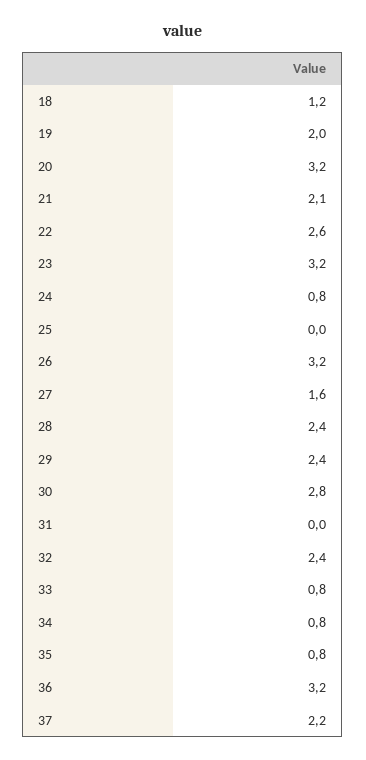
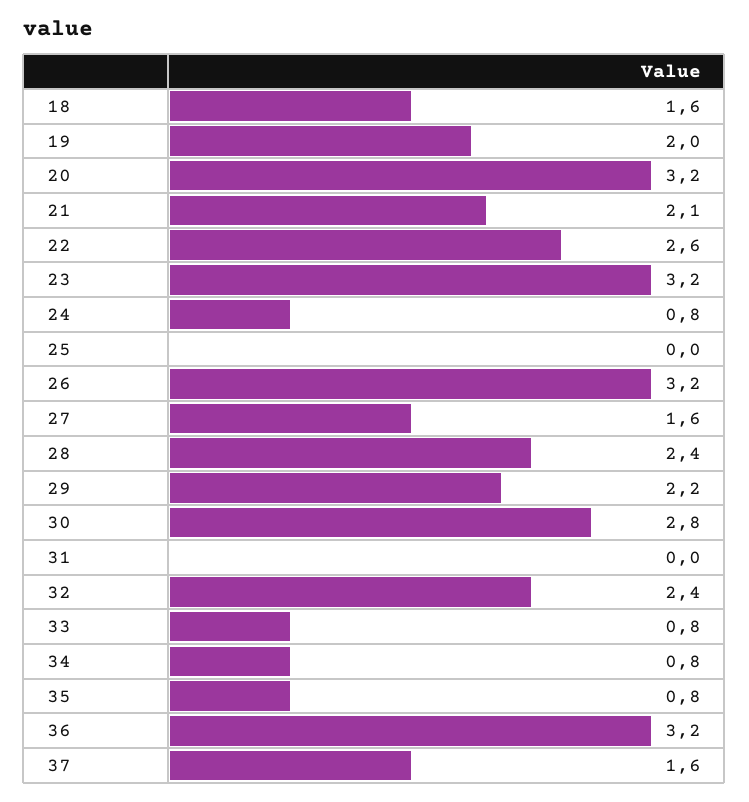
  {
-   "18": 1.2,
+   "18": 1.6,
    "19": 2,
    "20": 3.2,
    "21": 2.1,
    "22": 2.6,
    "23": 3.2,
    "24": 0.8,
    "25": 0,
    "26": 3.2,
    "27": 1.6,
    "28": 2.4,
-   "29": 2.4,
+   "29": 2.2,
    "30": 2.8,
    "31": 0,
    "32": 2.4,
    "33": 0.8,
    "34": 0.8,
    "35": 0.8,
    "36": 3.2,
-   "37": 2.2
+   "37": 1.6
  }

